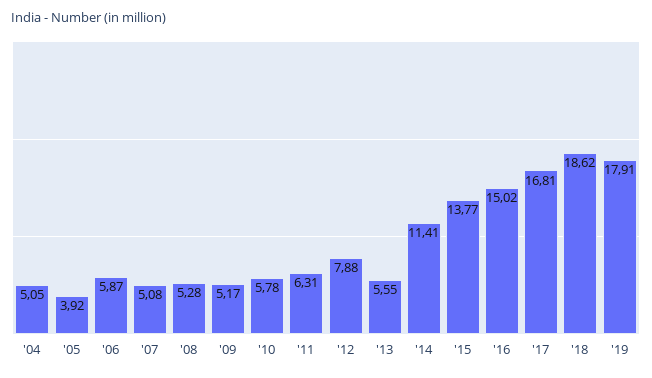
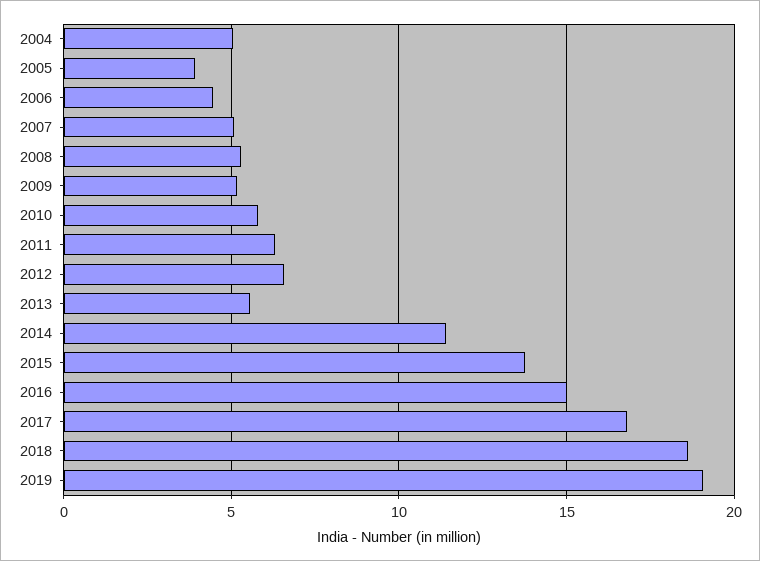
  {
    "'04": 5.05,
    "'05": 3.92,
-   "'06": 5.87,
+   "'06": 4.5,
    "'07": 5.08,
    "'08": 5.28,
    "'09": 5.17,
    "'10": 5.78,
    "'11": 6.31,
-   "'12": 7.88,
+   "'12": 6.5,
    "'13": 5.55,
    "'14": 11.41,
    "'15": 13.77,
    "'16": 15.02,
    "'17": 16.81,
    "'18": 18.62,
-   "'19": 17.91
+   "'19": 19
  }

